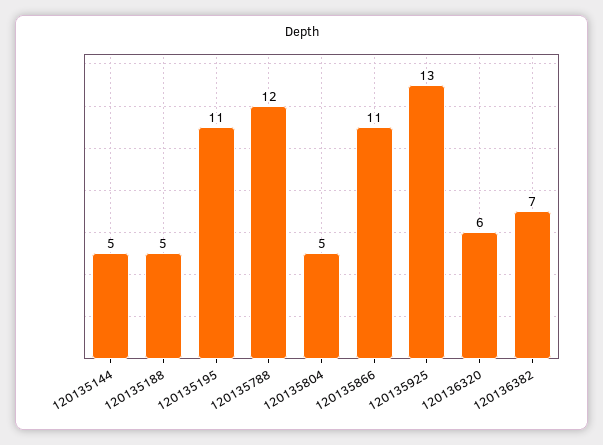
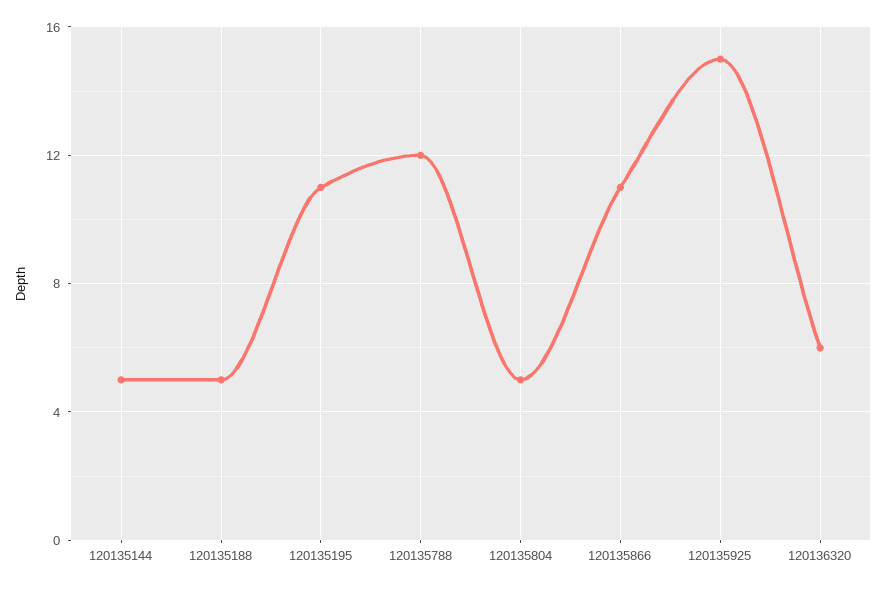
  {
    "120135144": 5,
    "120135188": 5,
    "120135195": 11,
    "120135788": 12,
    "120135804": 5,
    "120135866": 11,
-   "120135925": 13,
+   "120135925": 15,
-   "120136320": 6,
+   "120136320": 6
-   "120136382": 7
  }

